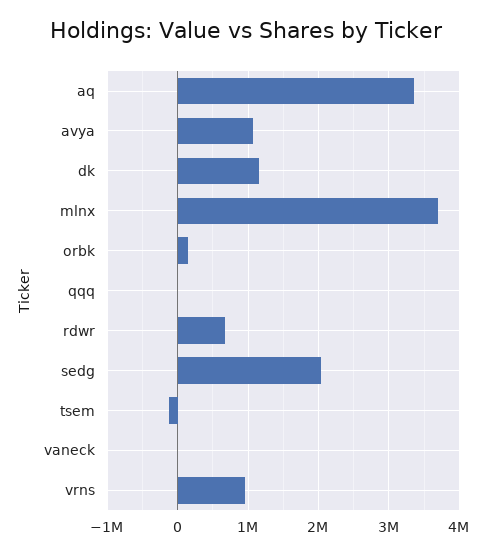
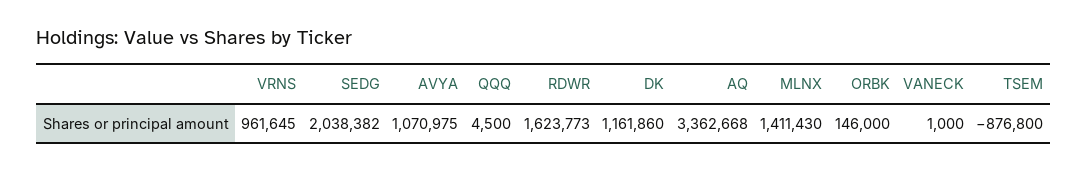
  {
    "aq": 3362668,
    "avya": 1070975,
    "dk": 1161860,
-   "mlnx": 3700000,
+   "mlnx": 1411430,
    "orbk": 146000,
    "qqq": 4500,
-   "rdwr": 700000,
+   "rdwr": 1623773,
    "sedg": 2038382,
-   "tsem": -100000,
+   "tsem": -876800,
    "vaneck": 1000,
    "vrns": 961645
  }

